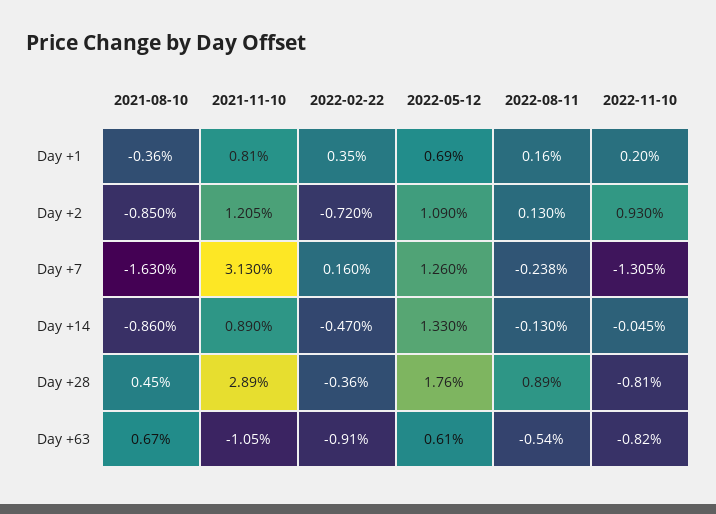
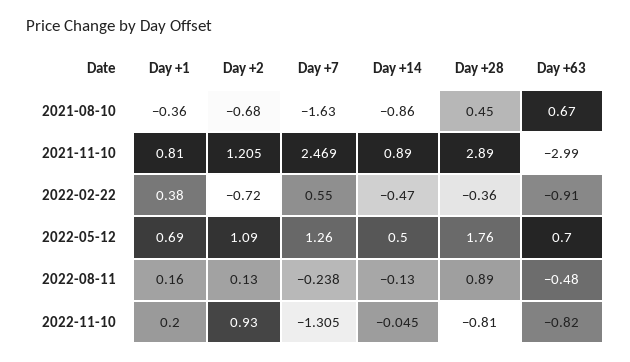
  {
    "2021-08-10": {
      "Day +1": -0.36,
-     "Day +2": -0.85,
+     "Day +2": -0.68,
      "Day +7": -1.63,
      "Day +14": -0.86,
      "Day +28": 0.45,
      "Day +63": 0.67
    },
    "2021-11-10": {
      "Day +1": 0.81,
      "Day +2": 1.205,
-     "Day +7": 3.13,
+     "Day +7": 2.469,
      "Day +14": 0.89,
      "Day +28": 2.89,
-     "Day +63": -1.05
+     "Day +63": -2.99
    },
    "2022-02-22": {
-     "Day +1": 0.35,
+     "Day +1": 0.38,
      "Day +2": -0.72,
-     "Day +7": 0.16,
+     "Day +7": 0.55,
      "Day +14": -0.47,
      "Day +28": -0.36,
      "Day +63": -0.91
    },
    "2022-05-12": {
      "Day +1": 0.69,
      "Day +2": 1.09,
      "Day +7": 1.26,
-     "Day +14": 1.33,
+     "Day +14": 0.5,
      "Day +28": 1.76,
-     "Day +63": 0.61
+     "Day +63": 0.7
    },
    "2022-08-11": {
      "Day +1": 0.16,
      "Day +2": 0.13,
      "Day +7": -0.238,
      "Day +14": -0.13,
      "Day +28": 0.89,
-     "Day +63": -0.54
+     "Day +63": -0.48
    },
    "2022-11-10": {
      "Day +1": 0.2,
      "Day +2": 0.93,
      "Day +7": -1.305,
      "Day +14": -0.045,
      "Day +28": -0.81,
      "Day +63": -0.82
    }
  }

